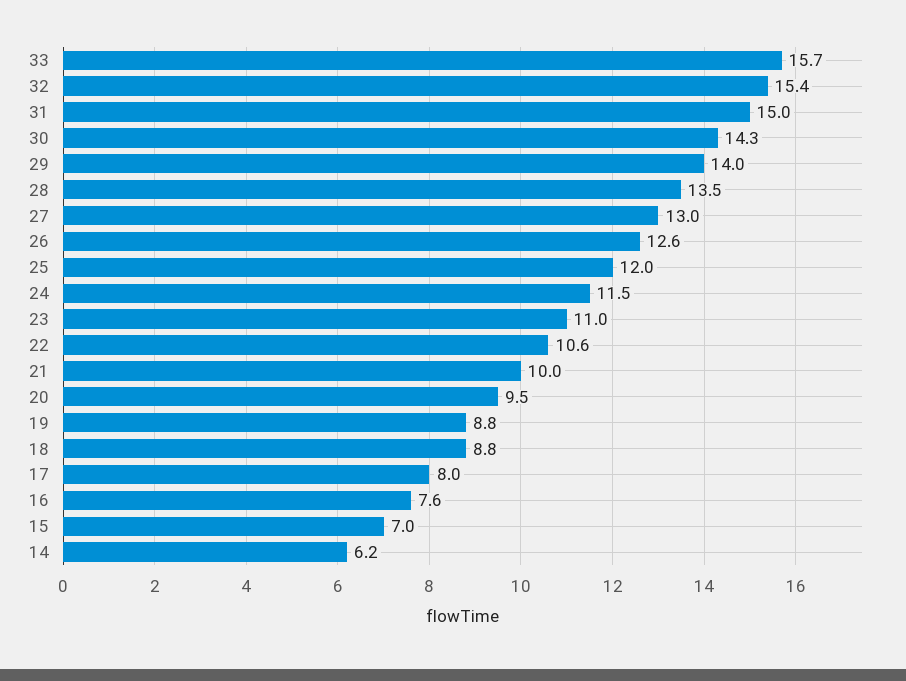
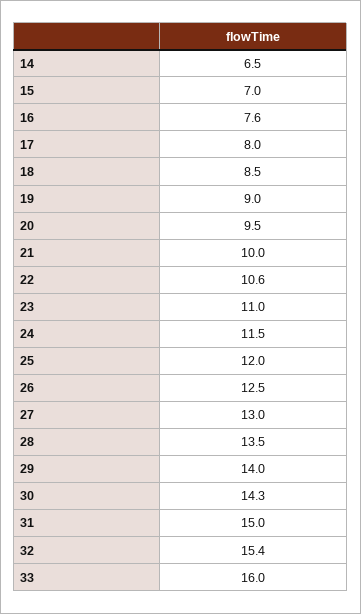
  {
-   "33": 15.7,
+   "33": 16,
    "32": 15.4,
    "31": 15,
    "30": 14.3,
    "29": 14,
    "28": 13.5,
    "27": 13,
-   "26": 12.6,
+   "26": 12.5,
    "25": 12,
    "24": 11.5,
    "23": 11,
    "22": 10.6,
    "21": 10,
    "20": 9.5,
-   "19": 8.8,
+   "19": 9,
-   "18": 8.8,
+   "18": 8.5,
    "17": 8,
    "16": 7.6,
    "15": 7,
-   "14": 6.2
+   "14": 6.5
  }

